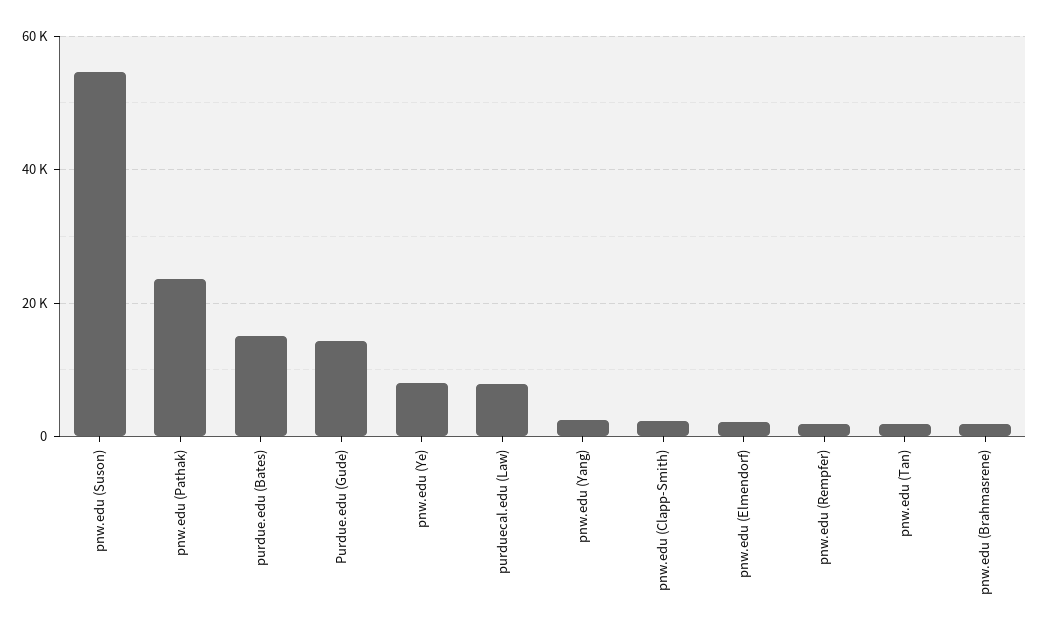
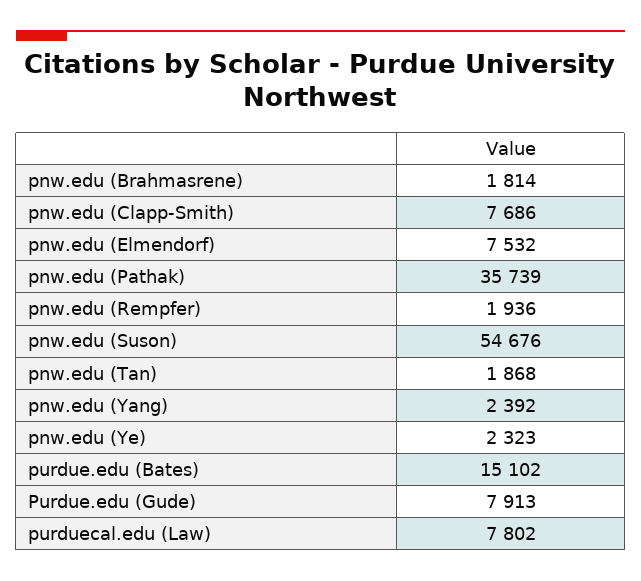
  {
    "pnw.edu (Suson)": 54676,
-   "pnw.edu (Pathak)": 24000,
+   "pnw.edu (Pathak)": 35739,
    "purdue.edu (Bates)": 15102,
-   "Purdue.edu (Gude)": 14000,
+   "Purdue.edu (Gude)": 7913,
-   "pnw.edu (Ye)": 8000,
+   "pnw.edu (Ye)": 2323,
    "purduecal.edu (Law)": 7802,
    "pnw.edu (Yang)": 2392,
-   "pnw.edu (Clapp-Smith)": 2000,
+   "pnw.edu (Clapp-Smith)": 7686,
-   "pnw.edu (Elmendorf)": 2000,
+   "pnw.edu (Elmendorf)": 7532,
    "pnw.edu (Rempfer)": 1936,
    "pnw.edu (Tan)": 1868,
    "pnw.edu (Brahmasrene)": 1814
  }

